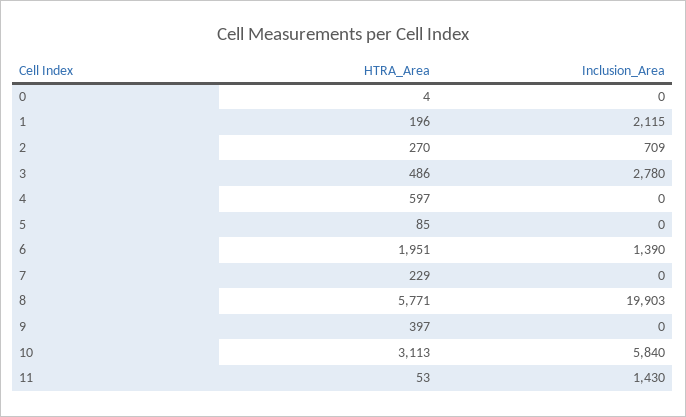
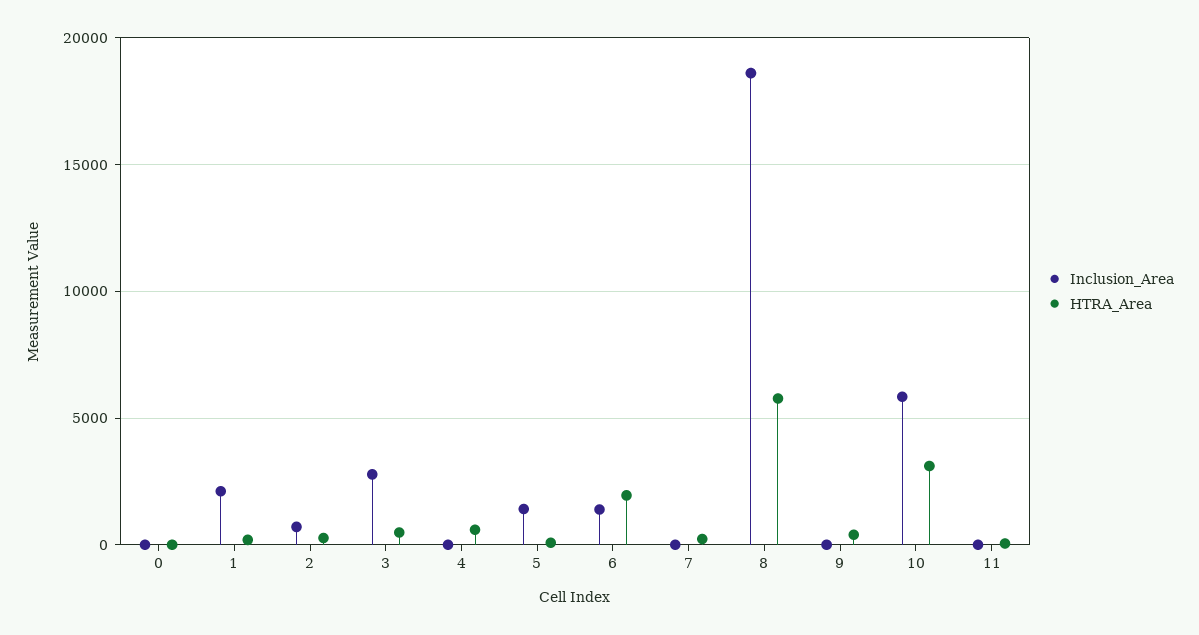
  {
    "HTRA_Area": {
      "0": 4,
      "1": 196,
      "2": 270,
      "3": 486,
      "4": 597,
      "5": 85,
      "6": 1951,
      "7": 229,
      "8": 5771,
      "9": 397,
      "10": 3113,
      "11": 53
    },
    "Inclusion_Area": {
      "0": 0,
      "1": 2115,
      "2": 709,
      "3": 2780,
      "4": 0,
-     "5": 0,
+     "5": 1500,
      "6": 1390,
      "7": 0,
-     "8": 19903,
+     "8": 18500,
      "9": 0,
      "10": 5840,
-     "11": 1430
+     "11": 0
    }
  }

